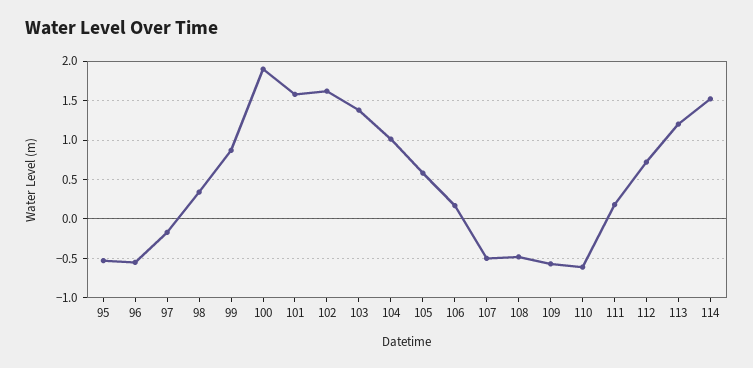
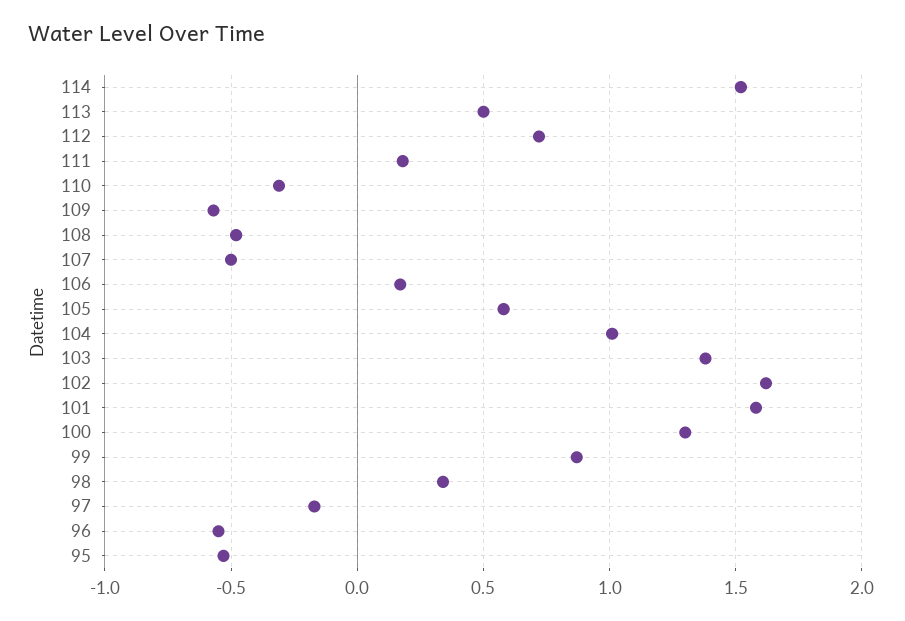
  {
    "95": -0.55,
    "96": -0.55,
    "97": -0.15,
    "98": 0.35,
    "99": 0.85,
-   "100": 1.9,
+   "100": 1.3,
    "101": 1.6,
    "102": 1.6,
    "103": 1.4,
    "104": 1,
    "105": 0.6,
    "106": 0.15,
    "107": -0.5,
    "108": -0.5,
    "109": -0.55,
-   "110": -0.6,
+   "110": -0.3,
    "111": 0.2,
    "112": 0.7,
-   "113": 1.2,
+   "113": 0.5,
    "114": 1.5
  }

